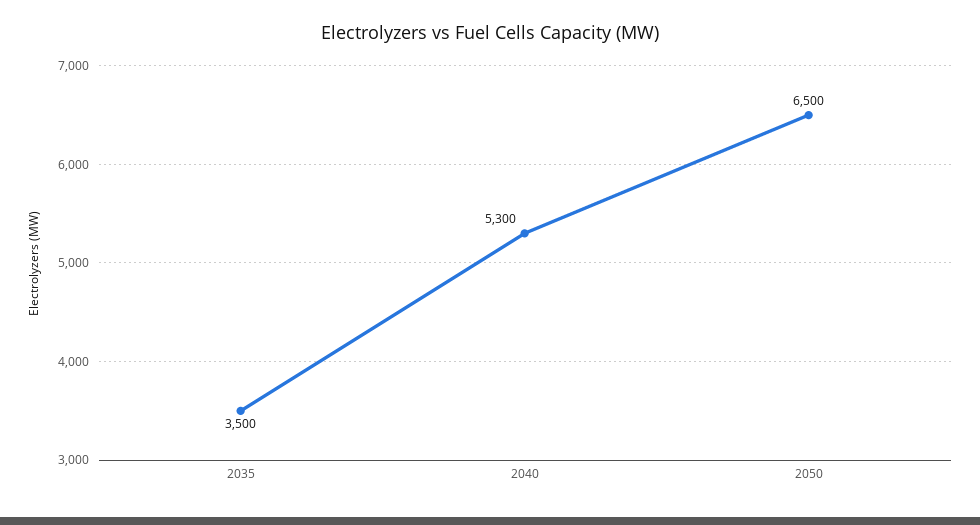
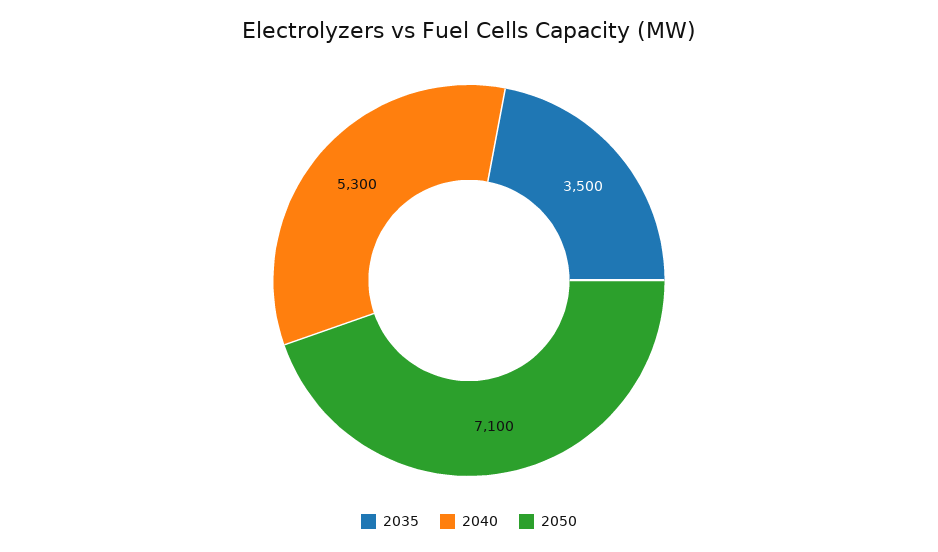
  {
    "2035": 3500,
    "2040": 5300,
-   "2050": 6500
+   "2050": 7100
  }

